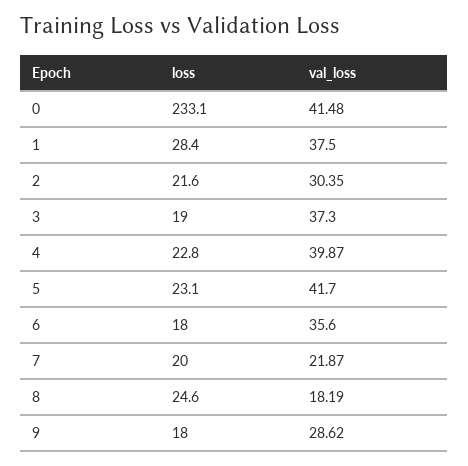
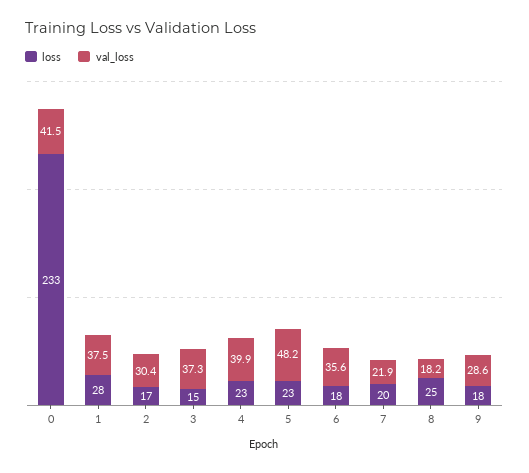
  {
    "loss": {
      "0": 233.1,
      "1": 28.4,
-     "2": 21.6,
+     "2": 17,
-     "3": 19,
+     "3": 15,
      "4": 22.8,
      "5": 23.1,
      "6": 18,
      "7": 20,
      "8": 24.6,
      "9": 18
    },
    "val_loss": {
      "0": 41.48,
      "1": 37.5,
      "2": 30.35,
      "3": 37.3,
      "4": 39.87,
-     "5": 41.7,
+     "5": 48.2,
      "6": 35.6,
      "7": 21.87,
      "8": 18.19,
      "9": 28.62
    }
  }

